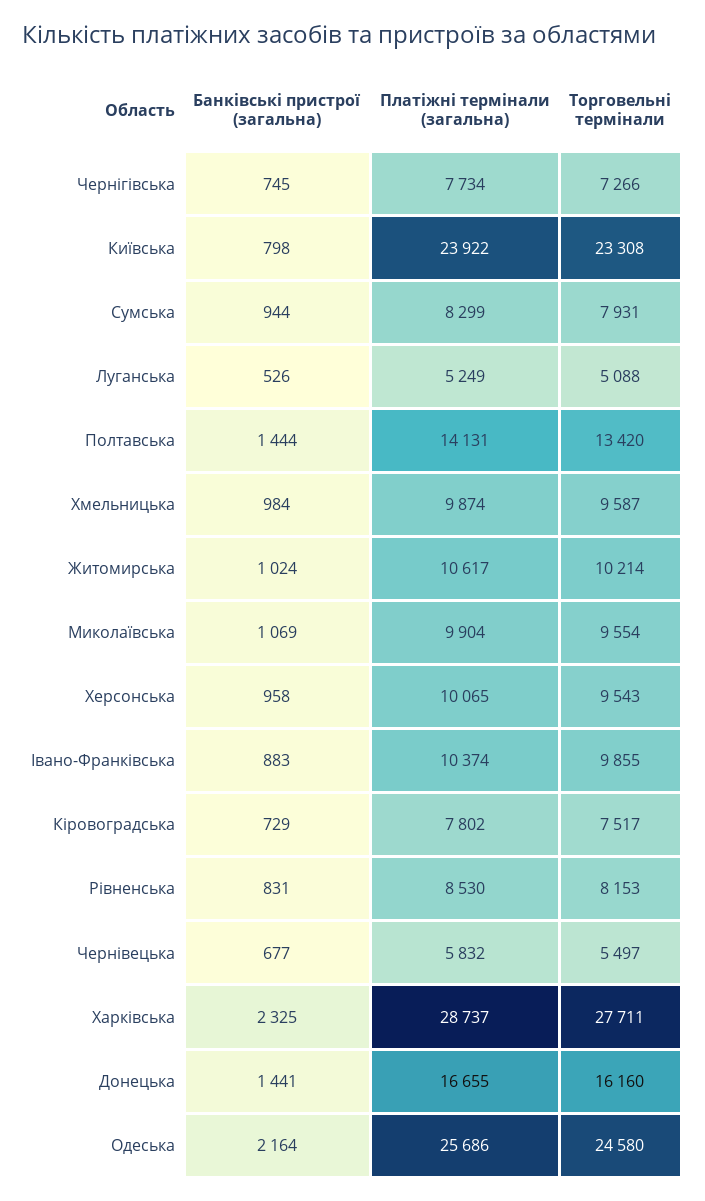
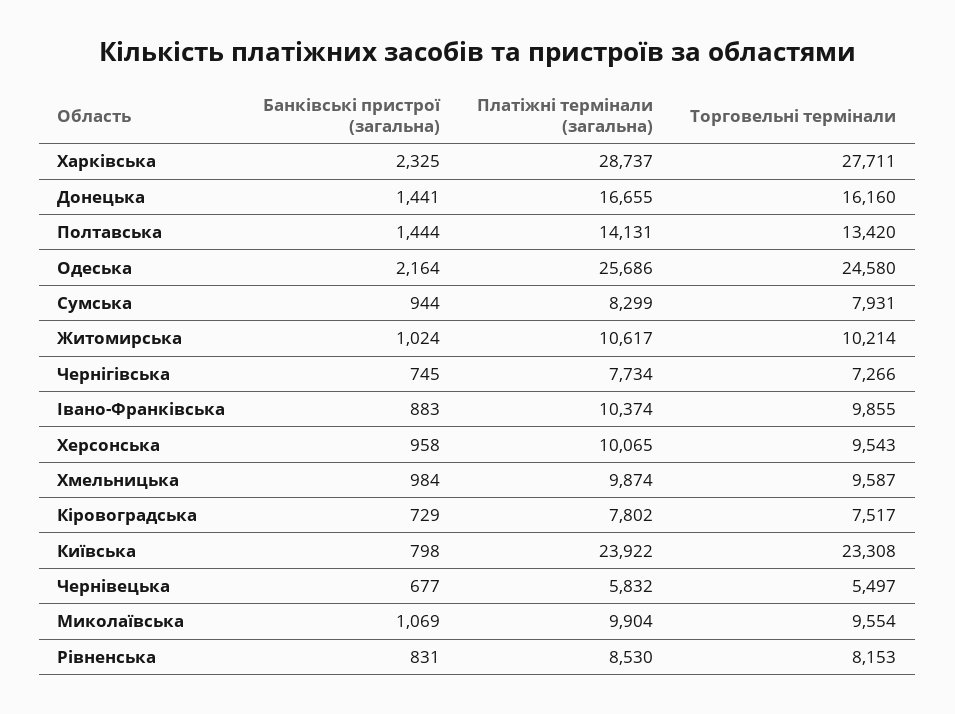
  {
    "Банківські пристрої (загальна)": {
      "Чернігівська": 745,
      "Київська": 798,
      "Сумська": 944,
-     "Луганська": 526,
      "Полтавська": 1444,
      "Хмельницька": 984,
      "Житомирська": 1024,
      "Миколаївська": 1069,
      "Херсонська": 958,
      "Івано-Франківська": 883,
      "Кіровоградська": 729,
      "Рівненська": 831,
      "Чернівецька": 677,
      "Харківська": 2325,
      "Донецька": 1441,
      "Одеська": 2164
    },
    "Платіжні термінали (загальна)": {
      "Чернігівська": 7734,
      "Київська": 23922,
      "Сумська": 8299,
-     "Луганська": 5249,
      "Полтавська": 14131,
      "Хмельницька": 9874,
      "Житомирська": 10617,
      "Миколаївська": 9904,
      "Херсонська": 10065,
      "Івано-Франківська": 10374,
      "Кіровоградська": 7802,
      "Рівненська": 8530,
      "Чернівецька": 5832,
      "Харківська": 28737,
      "Донецька": 16655,
      "Одеська": 25686
    },
    "Торговельні термінали": {
      "Чернігівська": 7266,
      "Київська": 23308,
      "Сумська": 7931,
-     "Луганська": 5088,
      "Полтавська": 13420,
      "Хмельницька": 9587,
      "Житомирська": 10214,
      "Миколаївська": 9554,
      "Херсонська": 9543,
      "Івано-Франківська": 9855,
      "Кіровоградська": 7517,
      "Рівненська": 8153,
      "Чернівецька": 5497,
      "Харківська": 27711,
      "Донецька": 16160,
      "Одеська": 24580
    }
  }

